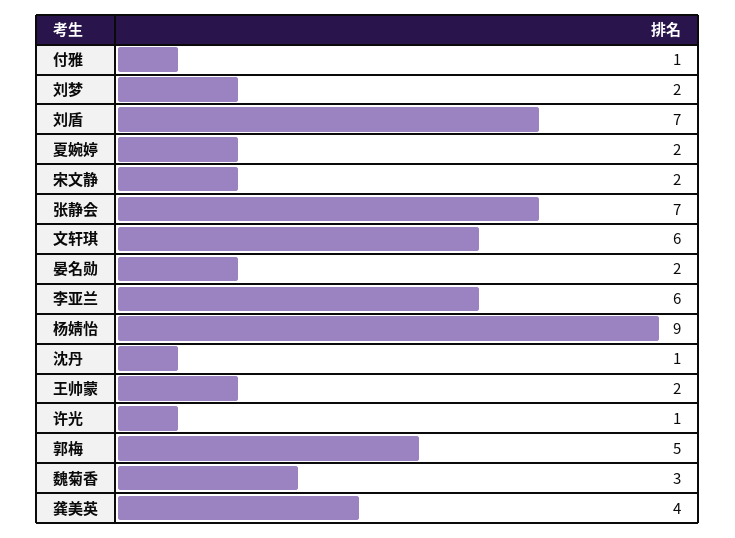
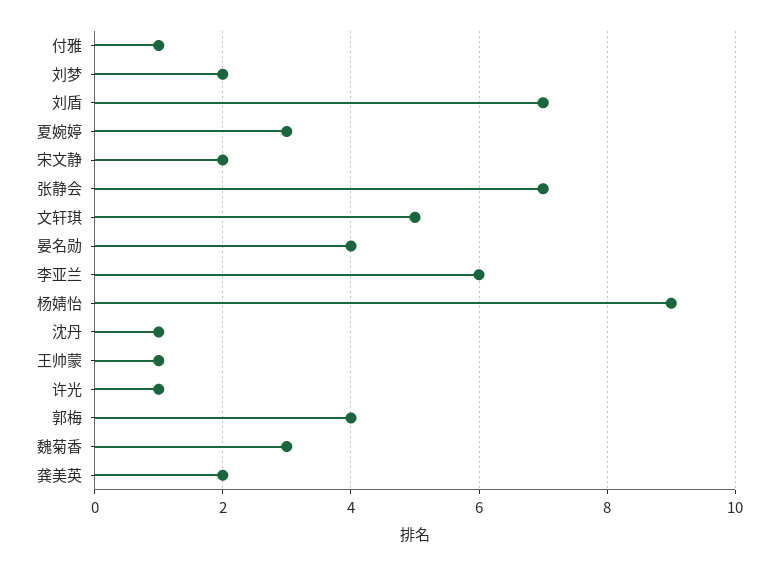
  {
    "付雅": 1,
    "刘梦": 2,
    "刘盾": 7,
-   "夏婉婷": 2,
+   "夏婉婷": 3,
    "宋文静": 2,
    "张静会": 7,
-   "文轩琪": 6,
+   "文轩琪": 5,
-   "晏名勋": 2,
+   "晏名勋": 4,
    "李亚兰": 6,
    "杨婧怡": 9,
    "沈丹": 1,
-   "王帅蒙": 2,
+   "王帅蒙": 1,
    "许光": 1,
-   "郭梅": 5,
+   "郭梅": 4,
    "魏菊香": 3,
-   "龚美英": 4
+   "龚美英": 2
  }

